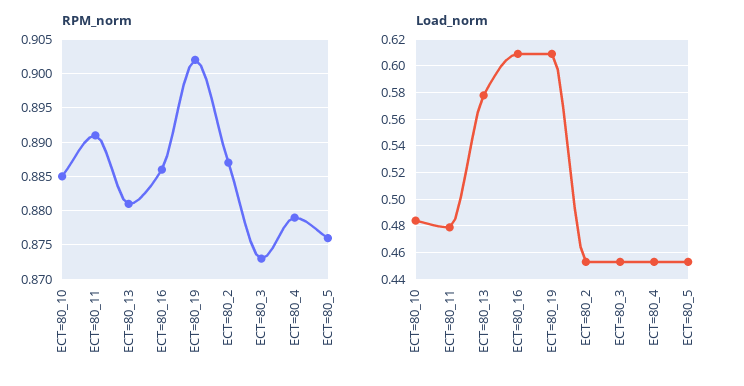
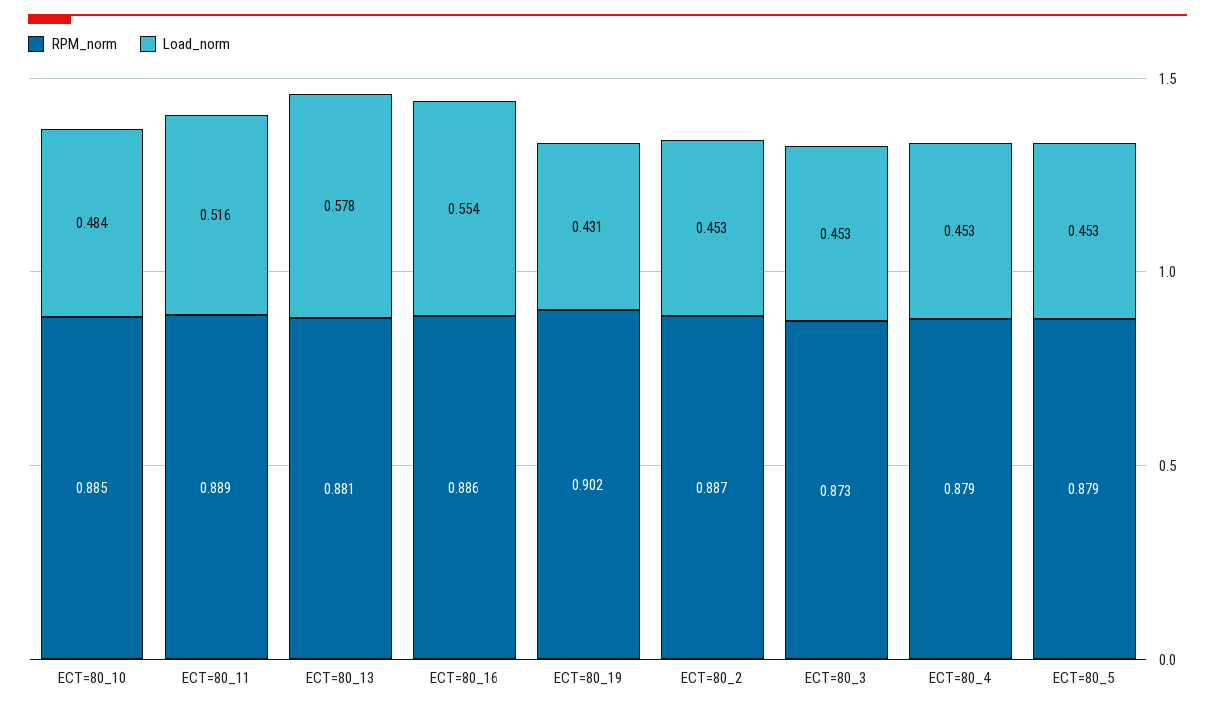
  {
    "RPM_norm": {
      "ECT=80_10": 0.885,
-     "ECT=80_11": 0.891,
+     "ECT=80_11": 0.889,
      "ECT=80_13": 0.881,
      "ECT=80_16": 0.886,
      "ECT=80_19": 0.902,
      "ECT=80_2": 0.887,
      "ECT=80_3": 0.873,
      "ECT=80_4": 0.879,
-     "ECT=80_5": 0.876
+     "ECT=80_5": 0.879
    },
    "Load_norm": {
      "ECT=80_10": 0.484,
-     "ECT=80_11": 0.48,
+     "ECT=80_11": 0.516,
      "ECT=80_13": 0.578,
-     "ECT=80_16": 0.61,
+     "ECT=80_16": 0.554,
-     "ECT=80_19": 0.61,
+     "ECT=80_19": 0.431,
      "ECT=80_2": 0.453,
      "ECT=80_3": 0.453,
      "ECT=80_4": 0.453,
      "ECT=80_5": 0.453
    }
  }

